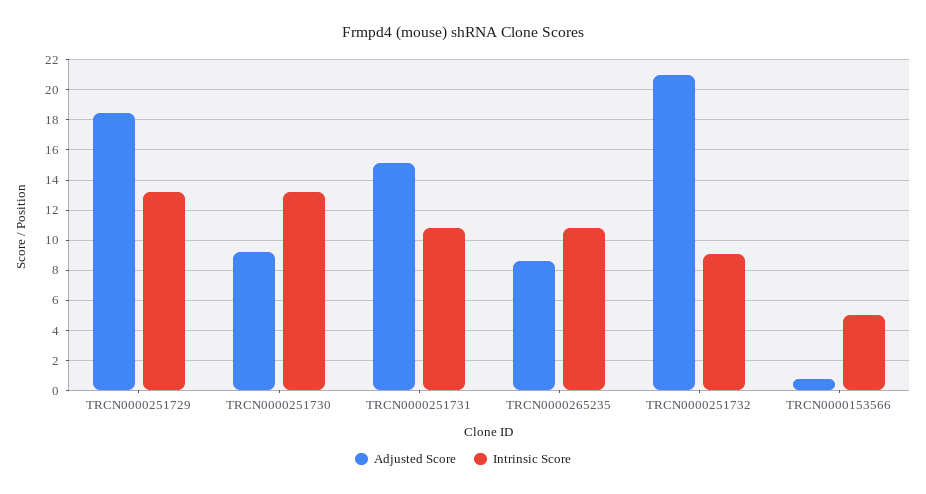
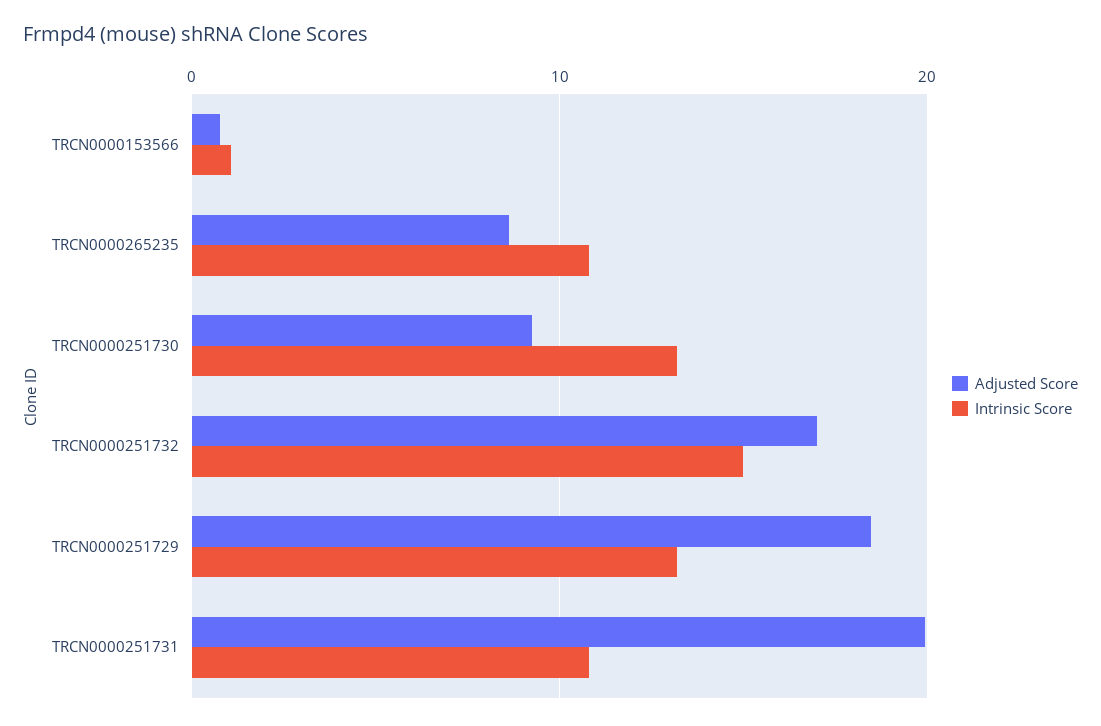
  {
    "Adjusted Score": {
      "TRCN0000251729": 18.5,
      "TRCN0000251730": 9,
-     "TRCN0000251731": 15,
+     "TRCN0000251731": 20,
      "TRCN0000265235": 8.5,
-     "TRCN0000251732": 21,
+     "TRCN0000251732": 17,
      "TRCN0000153566": 1
    },
    "Intrinsic Score": {
      "TRCN0000251729": 13,
      "TRCN0000251730": 13,
      "TRCN0000251731": 11,
      "TRCN0000265235": 11,
-     "TRCN0000251732": 9,
+     "TRCN0000251732": 15,
-     "TRCN0000153566": 5
+     "TRCN0000153566": 1
    }
  }

